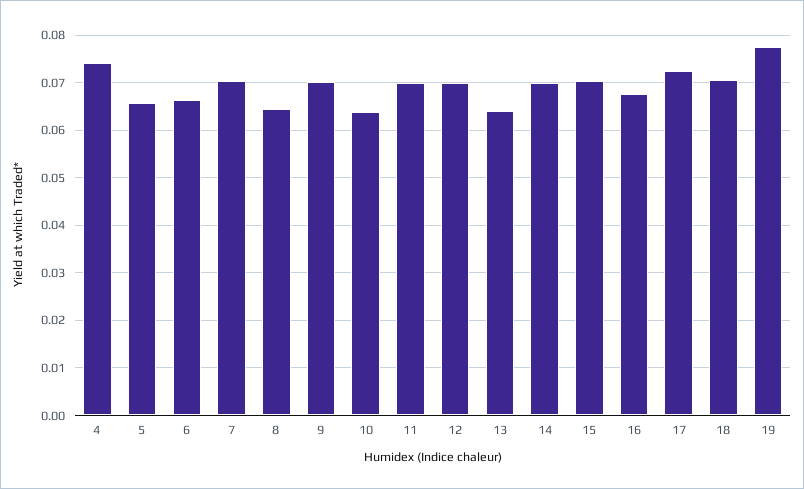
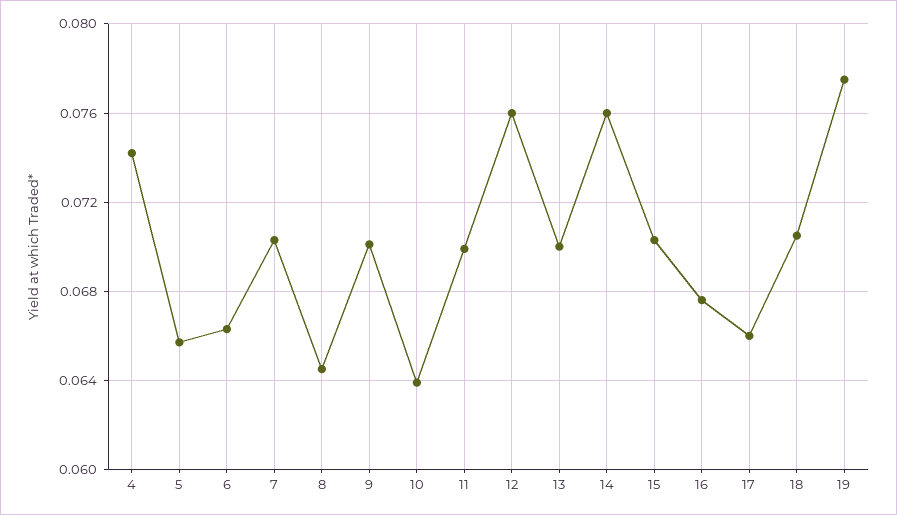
  {
    "4": 0.074,
    "5": 0.0655,
    "6": 0.0665,
    "7": 0.0705,
    "8": 0.0645,
    "9": 0.07,
    "10": 0.064,
    "11": 0.07,
-   "12": 0.07,
+   "12": 0.076,
-   "13": 0.064,
+   "13": 0.07,
-   "14": 0.07,
+   "14": 0.076,
    "15": 0.0705,
    "16": 0.0675,
-   "17": 0.072,
+   "17": 0.066,
    "18": 0.0705,
    "19": 0.0775
  }

